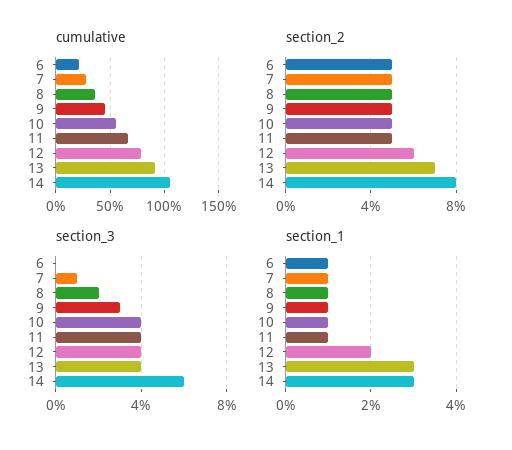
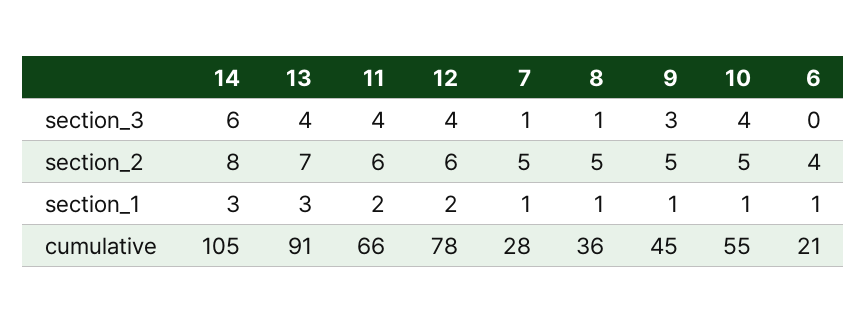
  {
    "cumulative": {
      "6": 21,
      "7": 28,
      "8": 36,
      "9": 45,
      "10": 55,
      "11": 66,
      "12": 78,
      "13": 91,
      "14": 105
    },
    "section_2": {
-     "6": 5,
+     "6": 4,
      "7": 5,
      "8": 5,
      "9": 5,
      "10": 5,
-     "11": 5,
+     "11": 6,
      "12": 6,
      "13": 7,
      "14": 8
    },
    "section_3": {
      "6": 0,
      "7": 1,
-     "8": 2,
+     "8": 1,
      "9": 3,
      "10": 4,
      "11": 4,
      "12": 4,
      "13": 4,
      "14": 6
    },
    "section_1": {
      "6": 1,
      "7": 1,
      "8": 1,
      "9": 1,
      "10": 1,
-     "11": 1,
+     "11": 2,
      "12": 2,
      "13": 3,
      "14": 3
    }
  }

